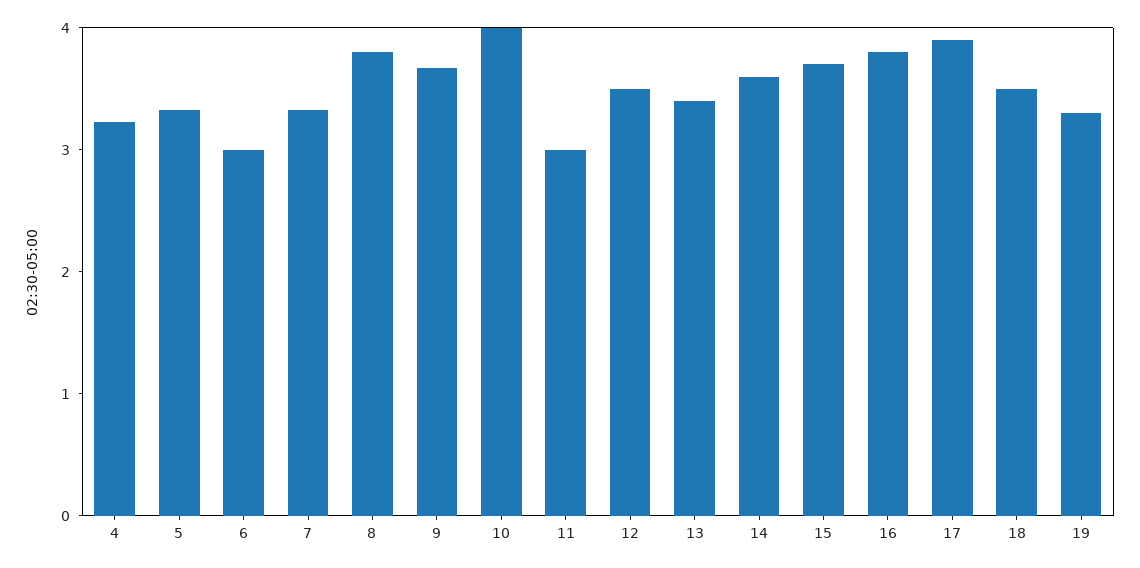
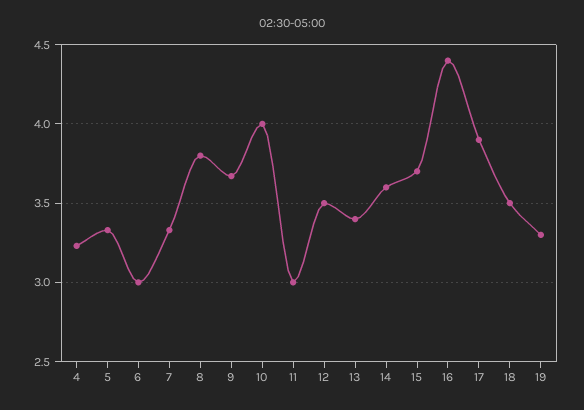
  {
    "4": 3.25,
    "5": 3.35,
    "6": 3,
    "7": 3.35,
    "8": 3.8,
    "9": 3.65,
    "10": 4,
    "11": 3,
    "12": 3.5,
    "13": 3.4,
    "14": 3.6,
    "15": 3.7,
-   "16": 3.8,
+   "16": 4.4,
    "17": 3.9,
    "18": 3.5,
    "19": 3.3
  }

